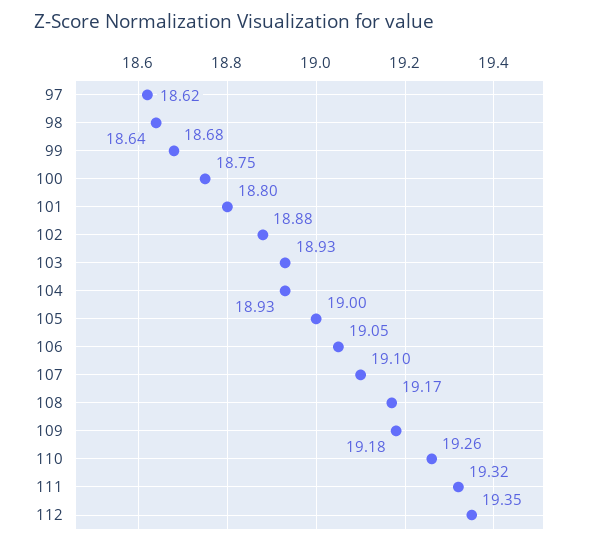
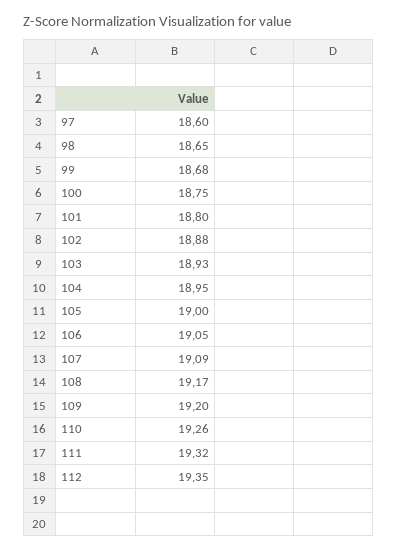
  {
-   "97": 18.62,
+   "97": 18.6,
-   "98": 18.64,
+   "98": 18.65,
    "99": 18.68,
    "100": 18.75,
    "101": 18.8,
    "102": 18.88,
    "103": 18.93,
-   "104": 18.93,
+   "104": 18.95,
    "105": 19,
    "106": 19.05,
-   "107": 19.1,
+   "107": 19.09,
    "108": 19.17,
-   "109": 19.18,
+   "109": 19.2,
    "110": 19.26,
    "111": 19.32,
    "112": 19.35
  }

